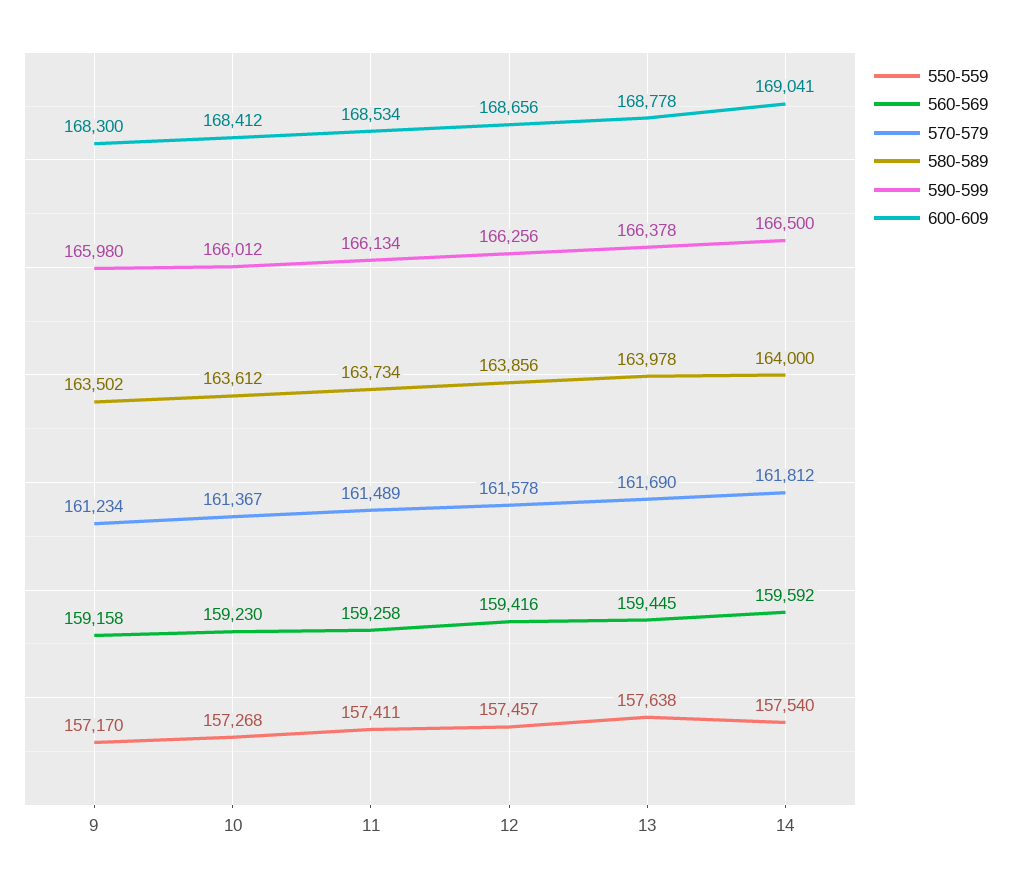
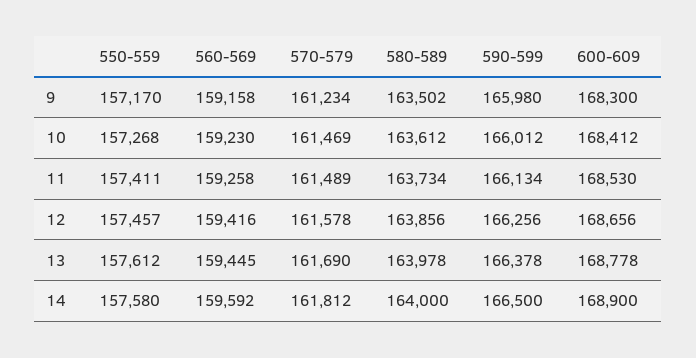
  {
    "550-559": {
      "9": 157170,
      "10": 157268,
      "11": 157411,
      "12": 157457,
-     "13": 157638,
+     "13": 157612,
-     "14": 157540
+     "14": 157580
    },
    "560-569": {
      "9": 159158,
      "10": 159230,
      "11": 159258,
      "12": 159416,
      "13": 159445,
      "14": 159592
    },
    "570-579": {
      "9": 161234,
-     "10": 161367,
+     "10": 161469,
      "11": 161489,
      "12": 161578,
      "13": 161690,
      "14": 161812
    },
    "580-589": {
      "9": 163502,
      "10": 163612,
      "11": 163734,
      "12": 163856,
      "13": 163978,
      "14": 164000
    },
    "590-599": {
      "9": 165980,
      "10": 166012,
      "11": 166134,
      "12": 166256,
      "13": 166378,
      "14": 166500
    },
    "600-609": {
      "9": 168300,
      "10": 168412,
-     "11": 168534,
+     "11": 168530,
      "12": 168656,
      "13": 168778,
-     "14": 169041
+     "14": 168900
    }
  }

